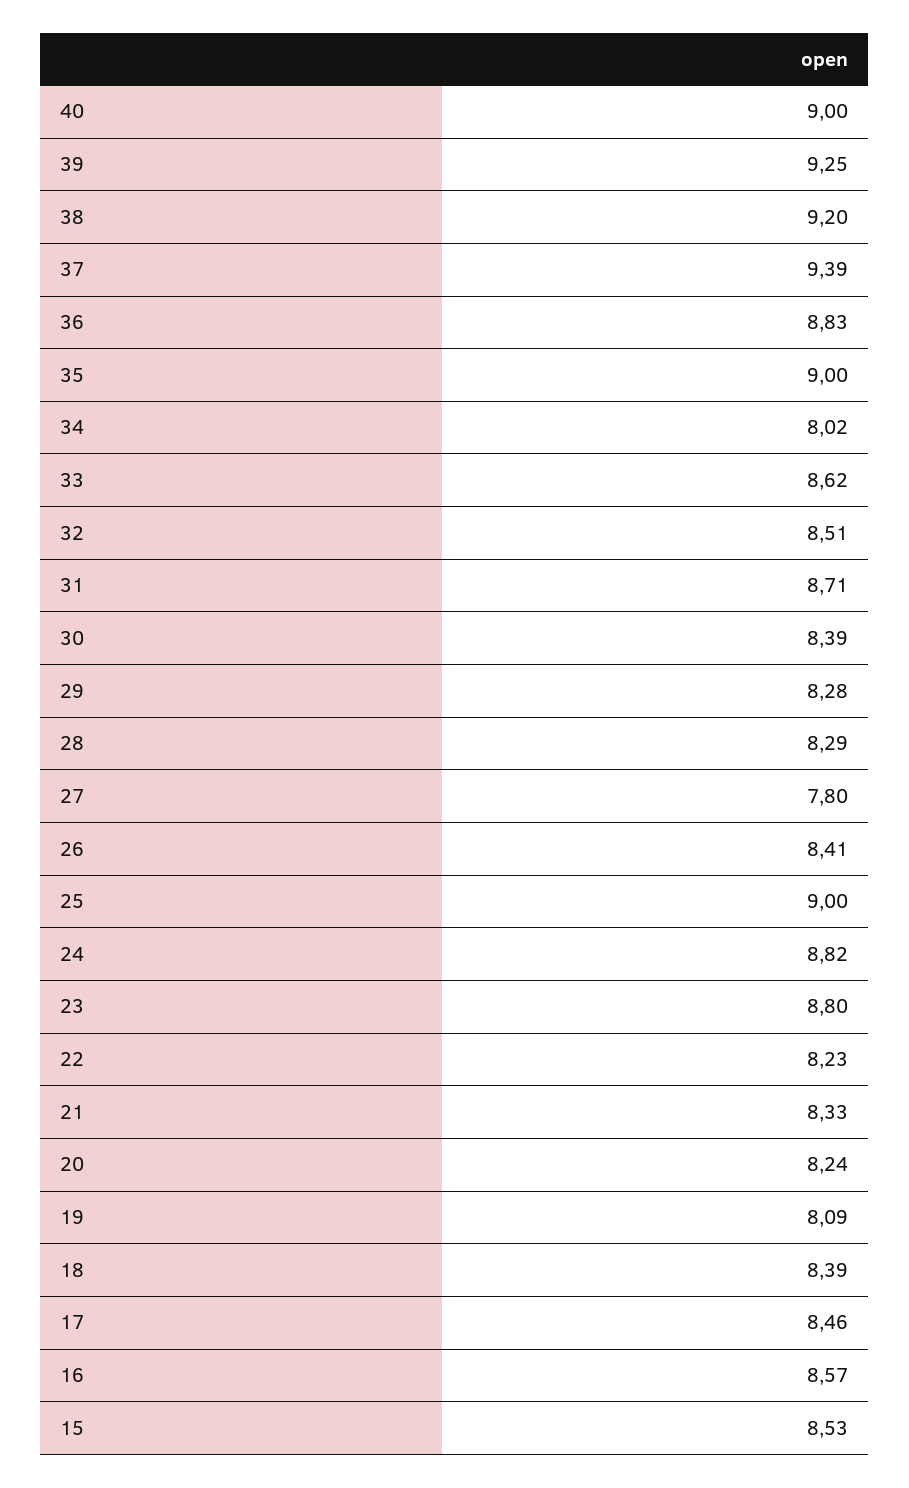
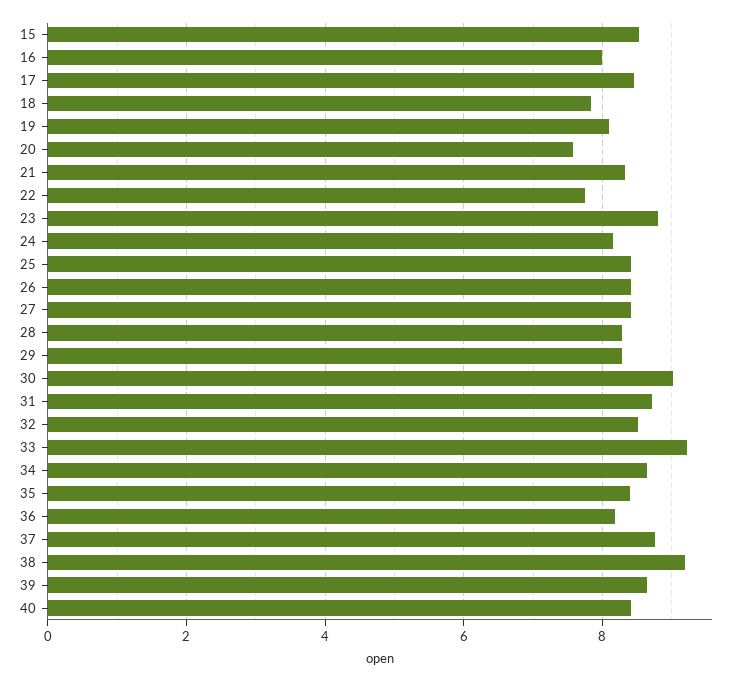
  {
-   "40": 9,
+   "40": 8.4,
-   "39": 9.25,
+   "39": 8.6,
    "38": 9.2,
-   "37": 9.39,
+   "37": 8.8,
-   "36": 8.83,
+   "36": 8.2,
-   "35": 9,
+   "35": 8.4,
-   "34": 8.02,
+   "34": 8.6,
-   "33": 8.62,
+   "33": 9.2,
    "32": 8.51,
    "31": 8.71,
-   "30": 8.39,
+   "30": 9,
    "29": 8.28,
    "28": 8.29,
-   "27": 7.8,
+   "27": 8.4,
    "26": 8.41,
-   "25": 9,
+   "25": 8.4,
-   "24": 8.82,
+   "24": 8.2,
    "23": 8.8,
-   "22": 8.23,
+   "22": 7.8,
    "21": 8.33,
-   "20": 8.24,
+   "20": 7.6,
    "19": 8.09,
-   "18": 8.39,
+   "18": 7.8,
    "17": 8.46,
-   "16": 8.57,
+   "16": 8,
    "15": 8.53
  }

